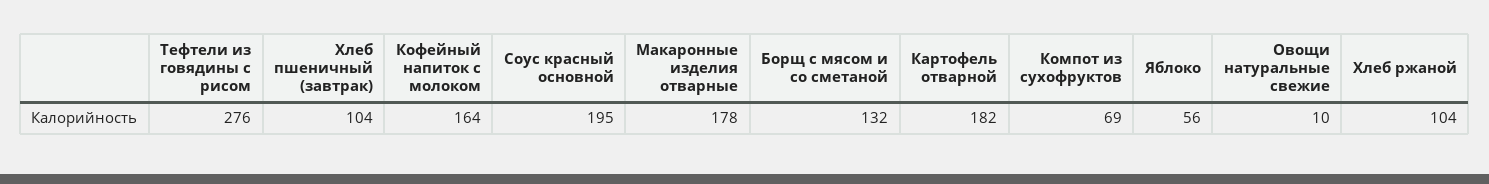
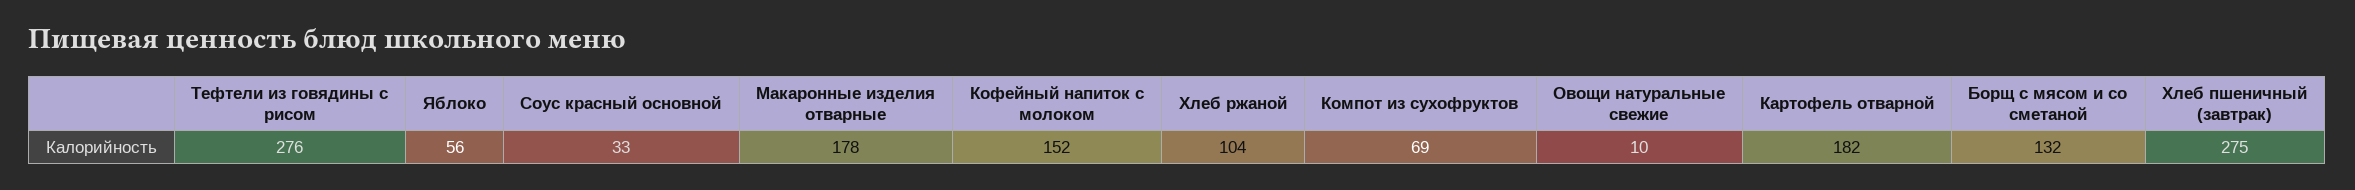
  {
    "Тефтели из говядины с рисом": 276,
-   "Хлеб пшеничный (завтрак)": 104,
+   "Хлеб пшеничный (завтрак)": 275,
-   "Кофейный напиток с молоком": 164,
+   "Кофейный напиток с молоком": 152,
-   "Соус красный основной": 195,
+   "Соус красный основной": 33,
    "Макаронные изделия отварные": 178,
    "Борщ с мясом и со сметаной": 132,
    "Картофель отварной": 182,
    "Компот из сухофруктов": 69,
    "Яблоко": 56,
    "Овощи натуральные свежие": 10,
    "Хлеб ржаной": 104
  }

